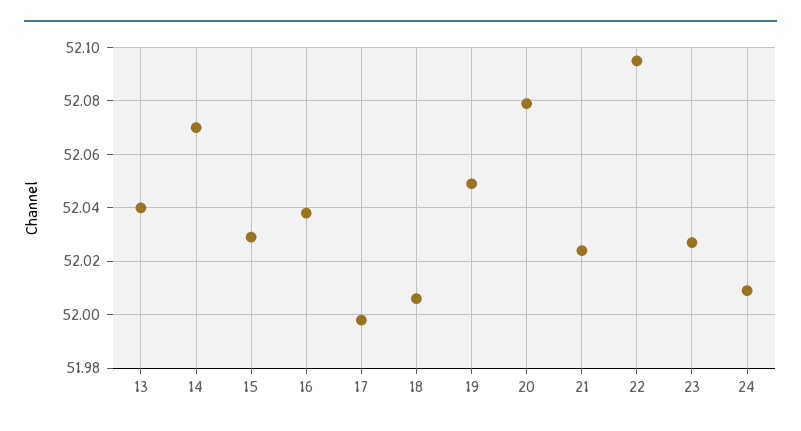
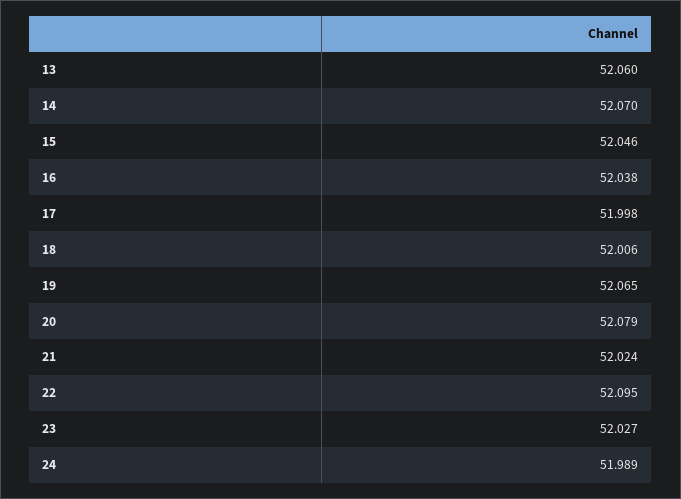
  {
-   "13": 52.04,
+   "13": 52.06,
    "14": 52.07,
-   "15": 52.03,
+   "15": 52.046,
    "16": 52.038,
    "17": 51.998,
    "18": 52.006,
-   "19": 52.05,
+   "19": 52.065,
    "20": 52.079,
    "21": 52.024,
    "22": 52.095,
    "23": 52.027,
-   "24": 52.01
+   "24": 51.989
  }

